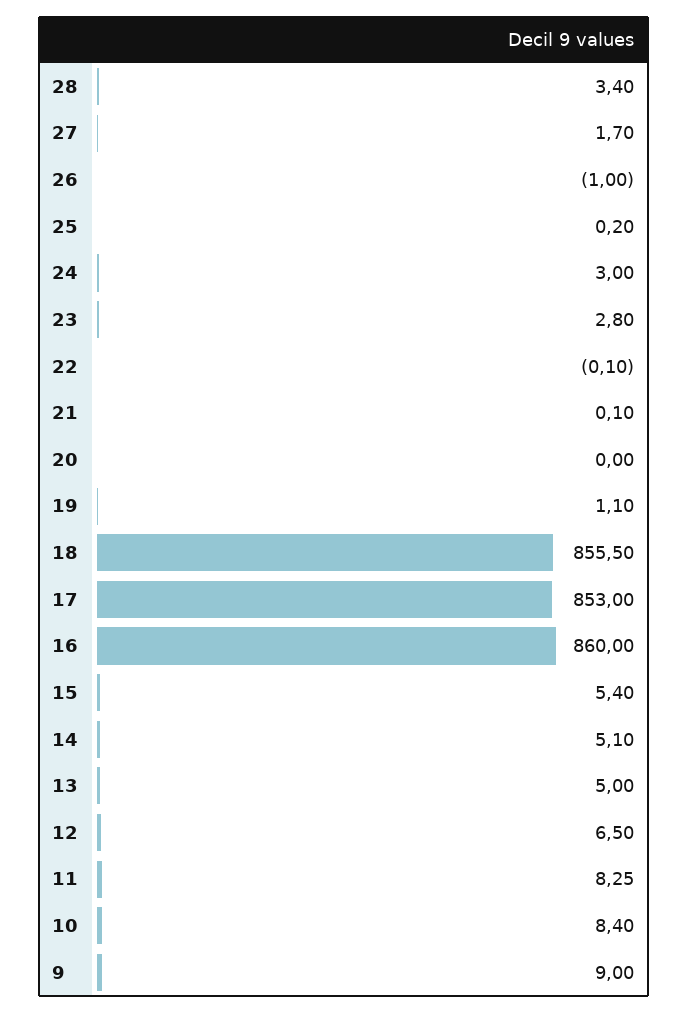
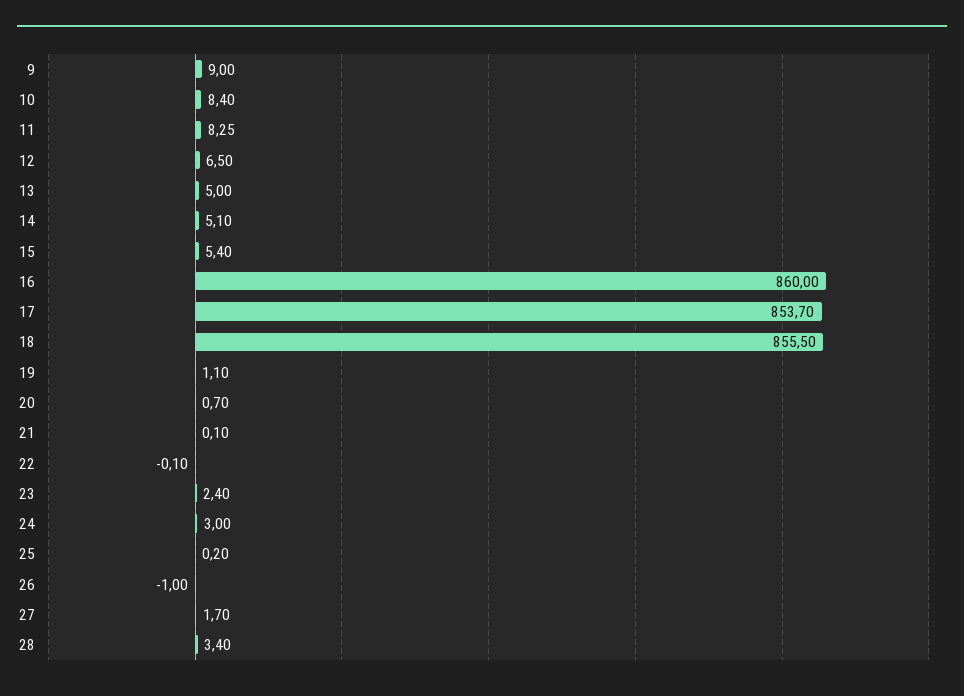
  {
    "28": 3.4,
    "27": 1.7,
    "26": -1,
    "25": 0.2,
    "24": 3,
-   "23": 2.8,
+   "23": 2.4,
    "22": -0.1,
    "21": 0.1,
-   "20": 0,
+   "20": 0.7,
    "19": 1.1,
    "18": 855.5,
-   "17": 853,
+   "17": 853.7,
    "16": 860,
    "15": 5.4,
    "14": 5.1,
    "13": 5,
    "12": 6.5,
    "11": 8.25,
    "10": 8.4,
    "9": 9
  }

